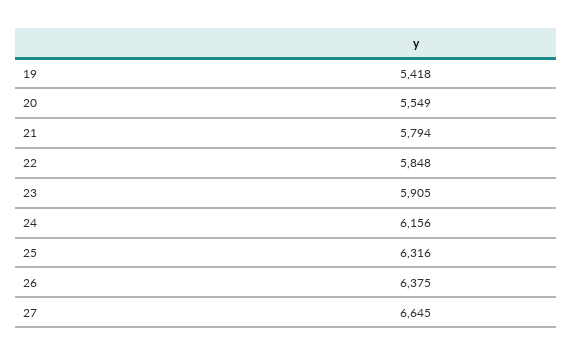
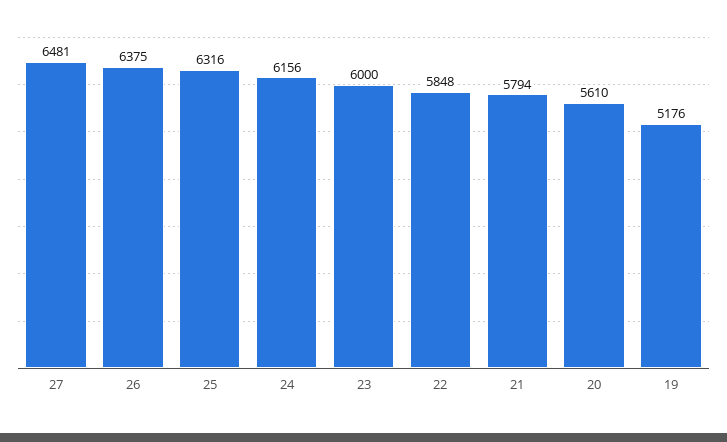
  {
-   "19": 5418,
+   "19": 5176,
-   "20": 5549,
+   "20": 5610,
    "21": 5794,
    "22": 5848,
-   "23": 5905,
+   "23": 6000,
    "24": 6156,
    "25": 6316,
    "26": 6375,
-   "27": 6645
+   "27": 6481
  }

